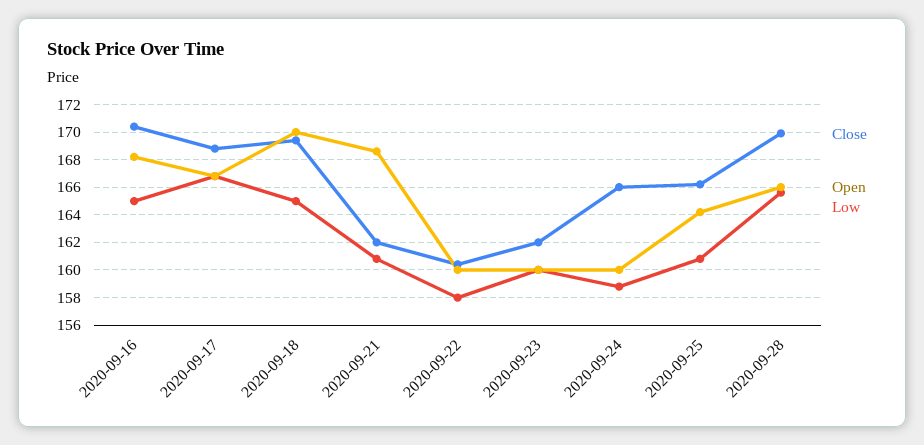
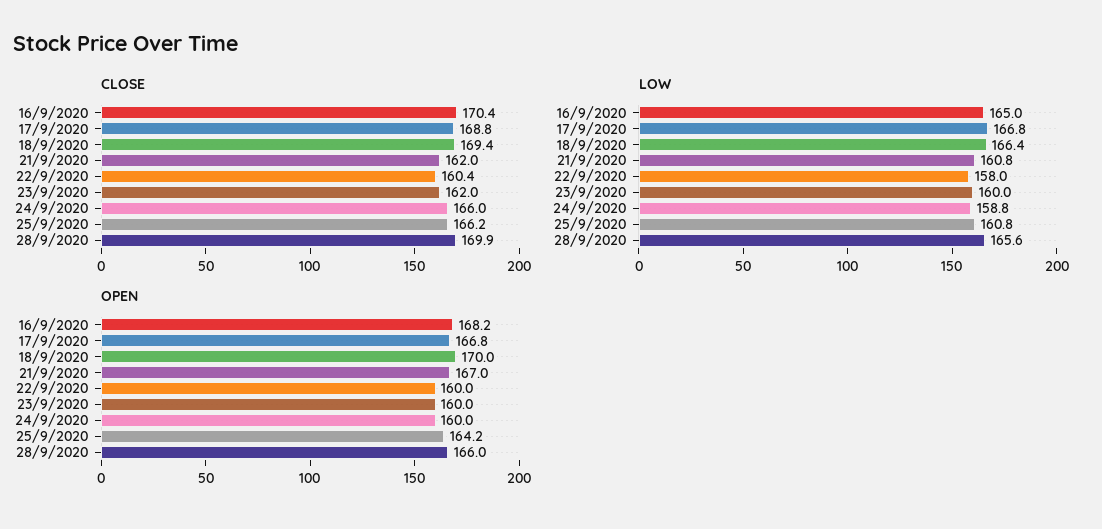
  {
    "Close": {
      "2020-09-16": 170.4,
      "2020-09-17": 168.8,
      "2020-09-18": 169.4,
      "2020-09-21": 162,
      "2020-09-22": 160.4,
      "2020-09-23": 162,
      "2020-09-24": 166,
      "2020-09-25": 166.2,
      "2020-09-28": 169.9
    },
    "Open": {
      "2020-09-16": 168.2,
      "2020-09-17": 166.8,
      "2020-09-18": 170,
-     "2020-09-21": 168.5,
+     "2020-09-21": 167,
      "2020-09-22": 160,
      "2020-09-23": 160,
      "2020-09-24": 160,
      "2020-09-25": 164.2,
      "2020-09-28": 166
    },
    "Low": {
      "2020-09-16": 165,
      "2020-09-17": 166.8,
-     "2020-09-18": 165,
+     "2020-09-18": 166.4,
      "2020-09-21": 160.8,
      "2020-09-22": 158,
      "2020-09-23": 160,
      "2020-09-24": 158.8,
      "2020-09-25": 160.8,
      "2020-09-28": 165.6
    }
  }

